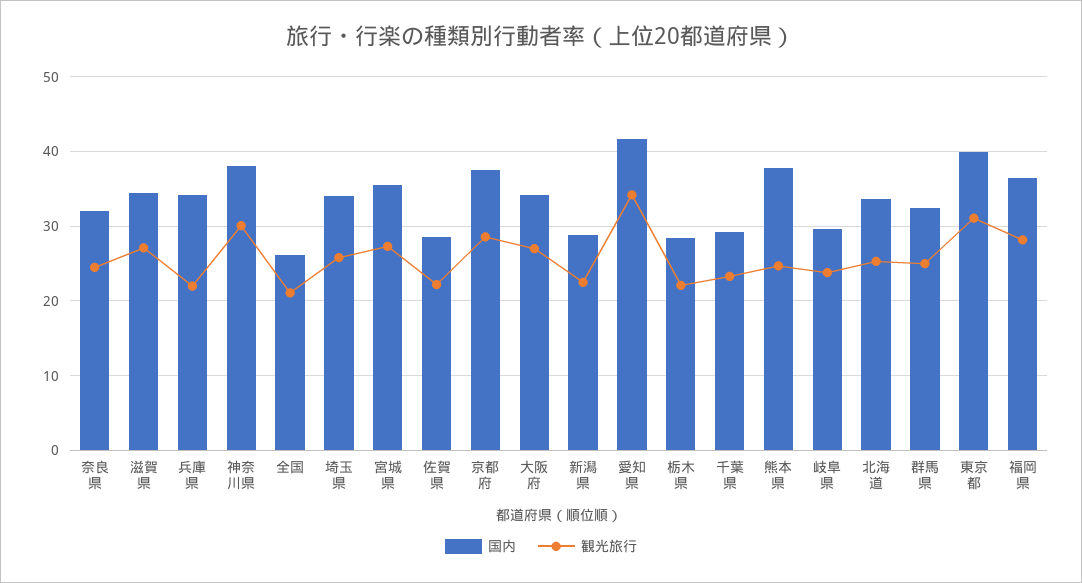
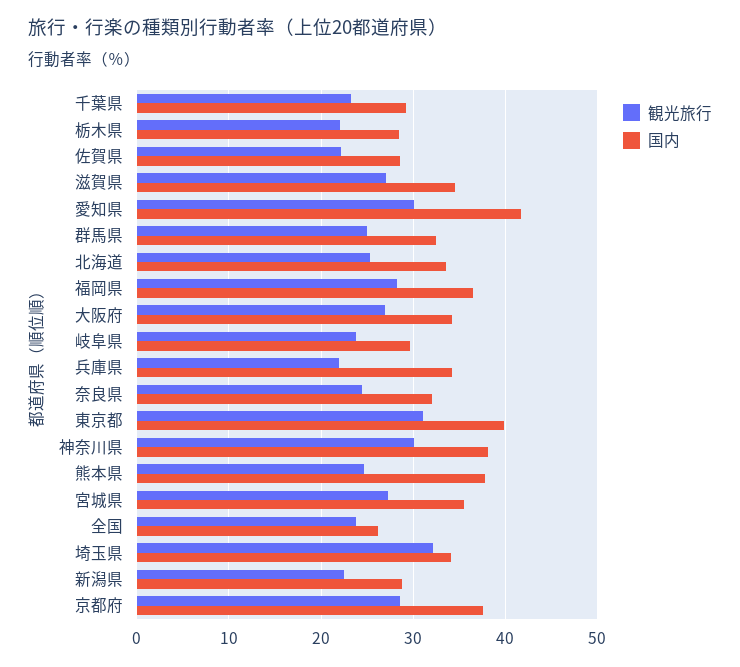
  {
    "国内": {
      "奈良県": 32,
      "滋賀県": 35,
      "兵庫県": 34,
      "神奈川県": 38,
      "全国": 26,
      "埼玉県": 34,
      "宮城県": 36,
      "佐賀県": 29,
      "京都府": 38,
      "大阪府": 34,
      "新潟県": 29,
      "愛知県": 42,
      "栃木県": 29,
      "千葉県": 29,
      "熊本県": 38,
      "岐阜県": 30,
      "北海道": 34,
      "群馬県": 33,
      "東京都": 40,
      "福岡県": 37
    },
    "観光旅行": {
      "奈良県": 25,
      "滋賀県": 27,
      "兵庫県": 22,
      "神奈川県": 30,
-     "全国": 21,
+     "全国": 24,
-     "埼玉県": 26,
+     "埼玉県": 32,
      "宮城県": 27,
      "佐賀県": 22,
      "京都府": 29,
      "大阪府": 27,
      "新潟県": 23,
-     "愛知県": 34,
+     "愛知県": 30,
      "栃木県": 22,
      "千葉県": 23,
      "熊本県": 25,
      "岐阜県": 24,
      "北海道": 25,
      "群馬県": 25,
      "東京都": 31,
      "福岡県": 28
    }
  }

